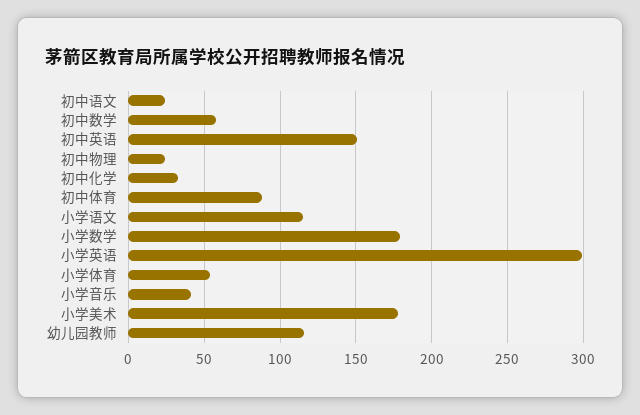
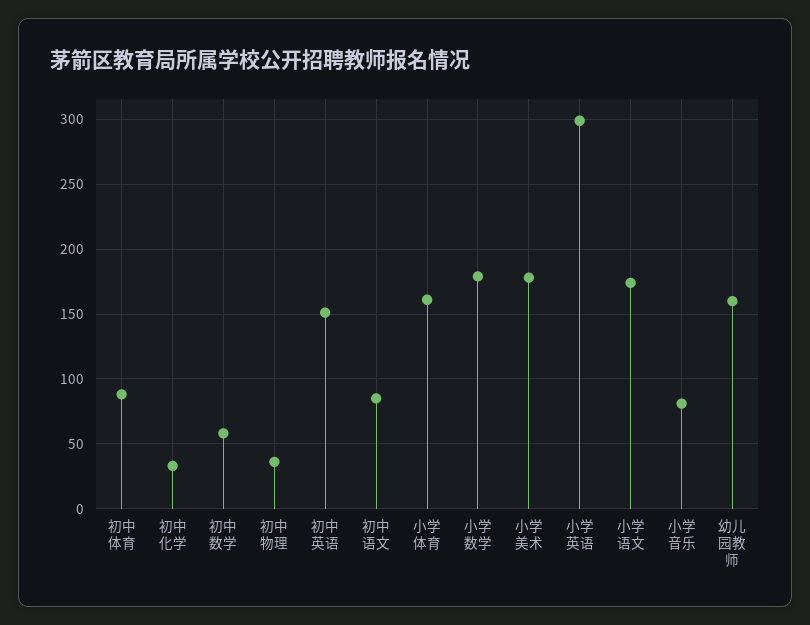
  {
-   "初中语文": 25,
+   "初中语文": 85,
    "初中数学": 60,
    "初中英语": 150,
-   "初中物理": 25,
+   "初中物理": 35,
    "初中化学": 35,
    "初中体育": 90,
-   "小学语文": 115,
+   "小学语文": 175,
    "小学数学": 180,
    "小学英语": 300,
-   "小学体育": 55,
+   "小学体育": 160,
-   "小学音乐": 40,
+   "小学音乐": 80,
    "小学美术": 180,
-   "幼儿园教师": 115
+   "幼儿园教师": 160
  }

